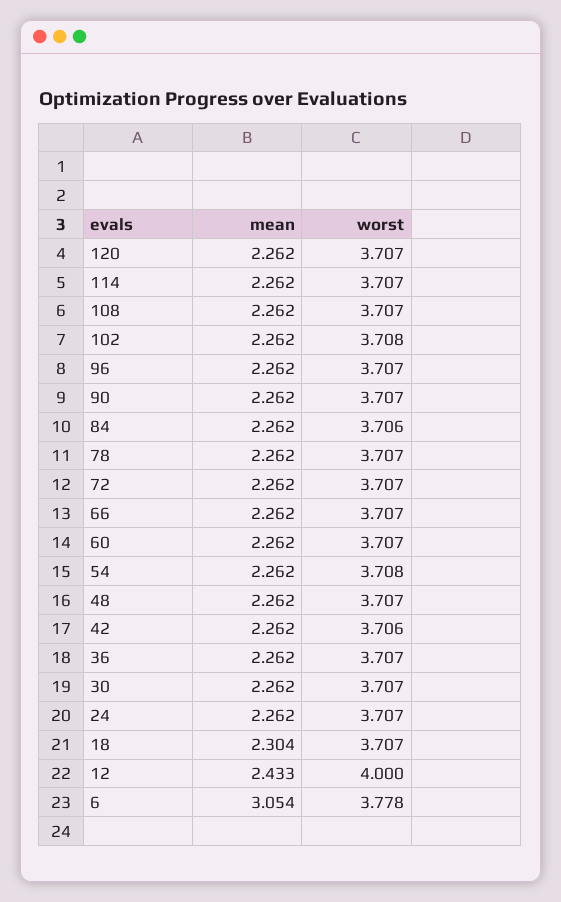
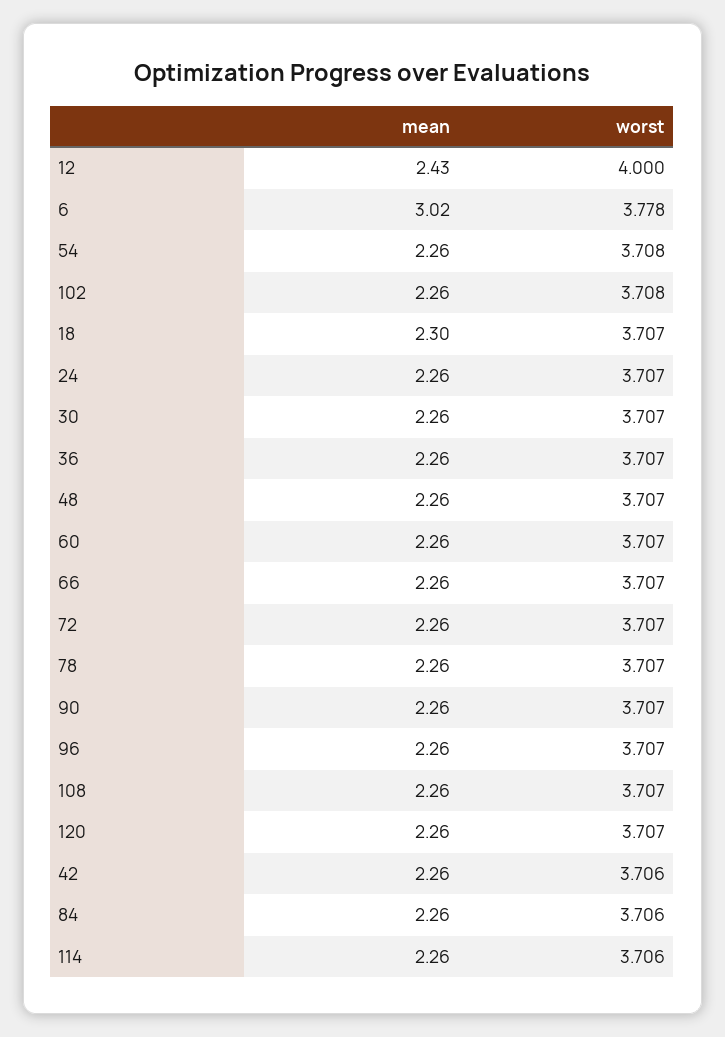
  {
    "mean": {
      "120": 2.262,
      "114": 2.262,
      "108": 2.262,
      "102": 2.262,
      "96": 2.262,
      "90": 2.262,
      "84": 2.262,
      "78": 2.262,
      "72": 2.262,
      "66": 2.262,
      "60": 2.262,
      "54": 2.262,
      "48": 2.262,
      "42": 2.262,
      "36": 2.262,
      "30": 2.262,
      "24": 2.262,
      "18": 2.304,
      "12": 2.433,
-     "6": 3.054
+     "6": 3.02
    },
    "worst": {
      "120": 3.707,
-     "114": 3.707,
+     "114": 3.706,
      "108": 3.707,
      "102": 3.708,
      "96": 3.707,
      "90": 3.707,
      "84": 3.706,
      "78": 3.707,
      "72": 3.707,
      "66": 3.707,
      "60": 3.707,
      "54": 3.708,
      "48": 3.707,
      "42": 3.706,
      "36": 3.707,
      "30": 3.707,
      "24": 3.707,
      "18": 3.707,
      "12": 4,
      "6": 3.778
    }
  }

